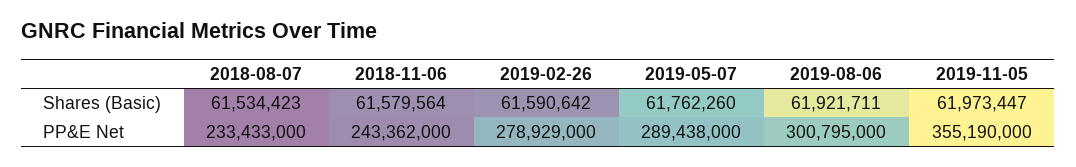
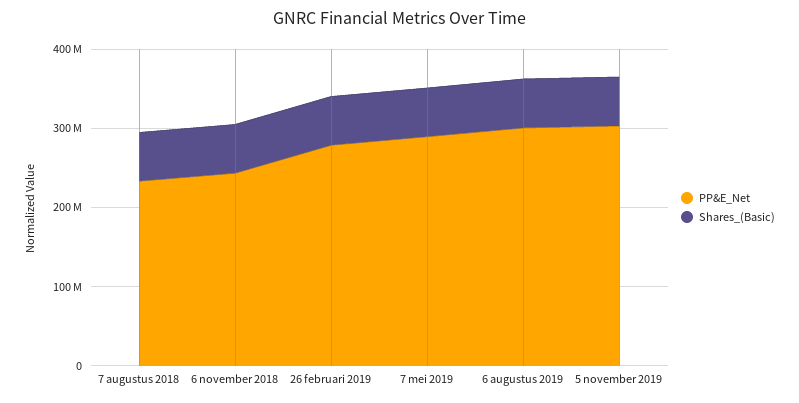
  {
    "Shares (Basic)": {
      "2018-08-07": 61534423,
      "2018-11-06": 61579564,
      "2019-02-26": 61590642,
      "2019-05-07": 61762260,
      "2019-08-06": 61921711,
      "2019-11-05": 61973447
    },
    "PP&E Net": {
      "2018-08-07": 233433000,
      "2018-11-06": 243362000,
      "2019-02-26": 278929000,
      "2019-05-07": 289438000,
      "2019-08-06": 300795000,
-     "2019-11-05": 355190000
+     "2019-11-05": 300000000
    }
  }

